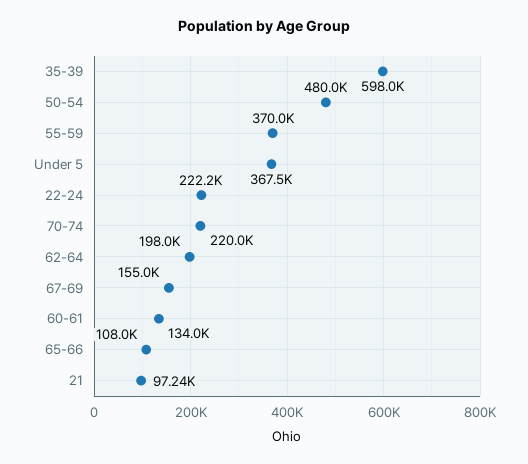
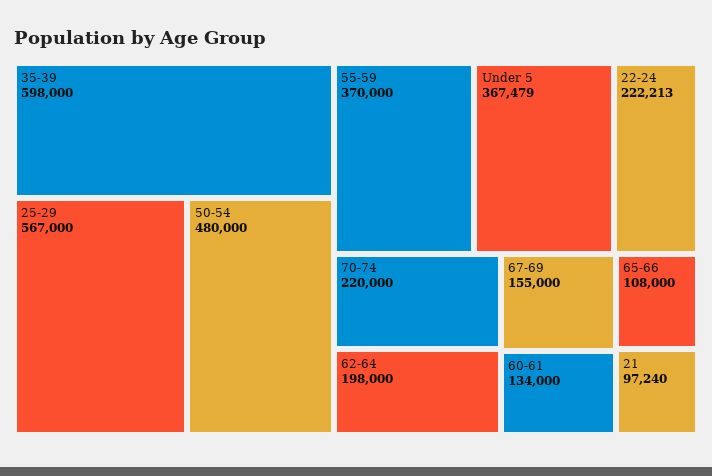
  {
    "35-39": 598000,
    "50-54": 480000,
    "55-59": 370000,
    "Under 5": 367479,
    "22-24": 222213,
    "70-74": 220000,
    "62-64": 198000,
    "67-69": 155000,
    "60-61": 134000,
    "65-66": 108000,
-   "21": 97240
+   "21": 97240,
+   "25-29": 567000
  }

